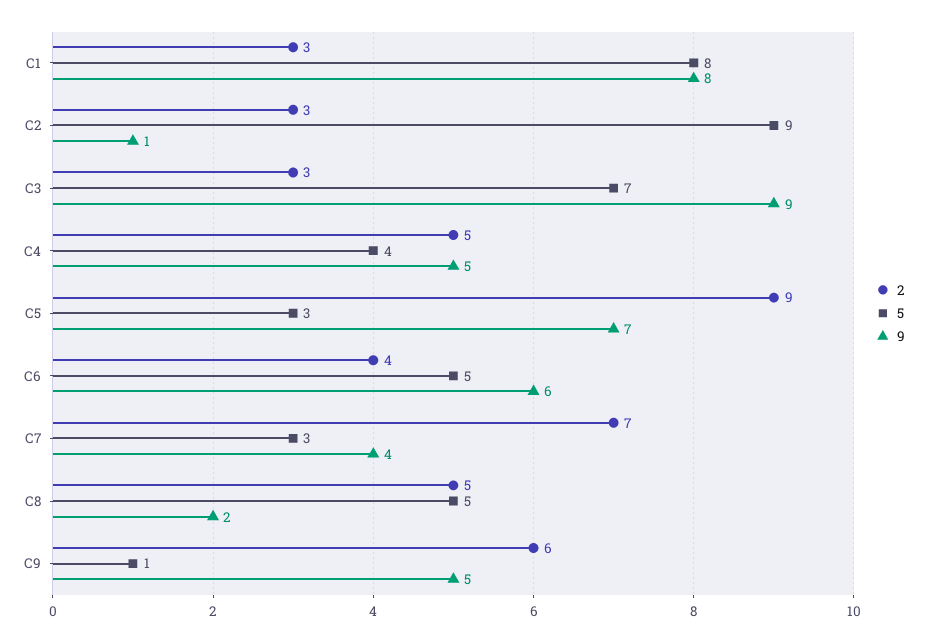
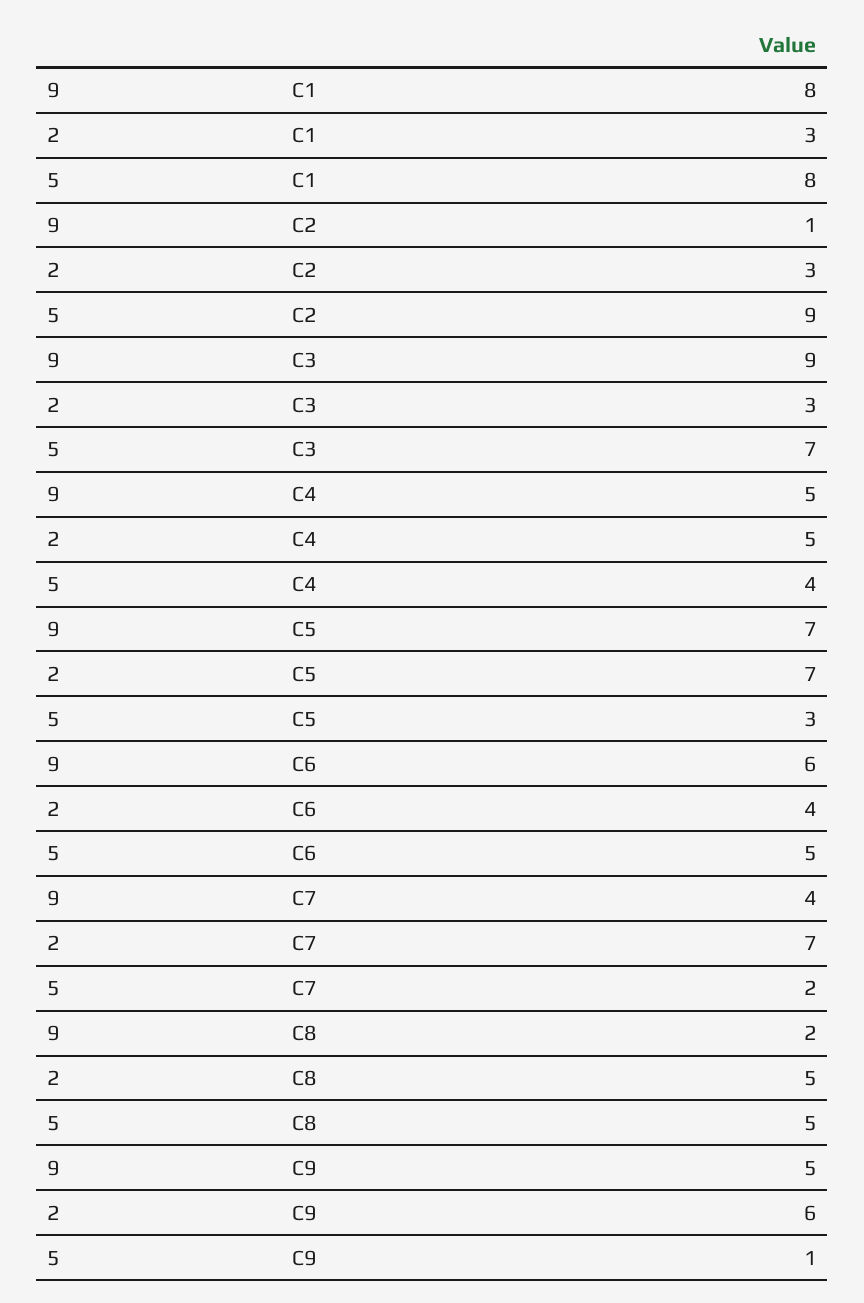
  {
    "2": {
      "C1": 3,
      "C2": 3,
      "C3": 3,
      "C4": 5,
-     "C5": 9,
+     "C5": 7,
      "C6": 4,
      "C7": 7,
      "C8": 5,
      "C9": 6
    },
    "5": {
      "C1": 8,
      "C2": 9,
      "C3": 7,
      "C4": 4,
      "C5": 3,
      "C6": 5,
-     "C7": 3,
+     "C7": 2,
      "C8": 5,
      "C9": 1
    },
    "9": {
      "C1": 8,
      "C2": 1,
      "C3": 9,
      "C4": 5,
      "C5": 7,
      "C6": 6,
      "C7": 4,
      "C8": 2,
      "C9": 5
    }
  }

